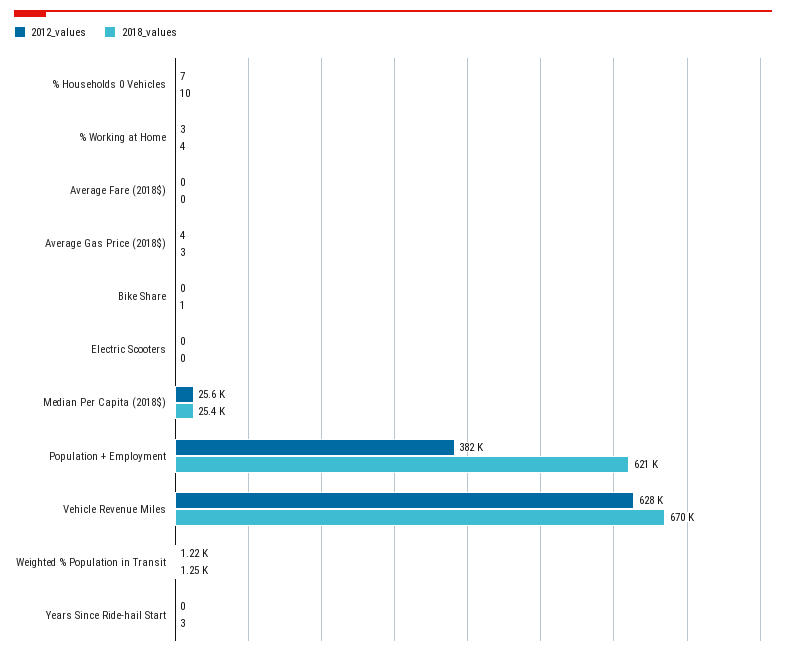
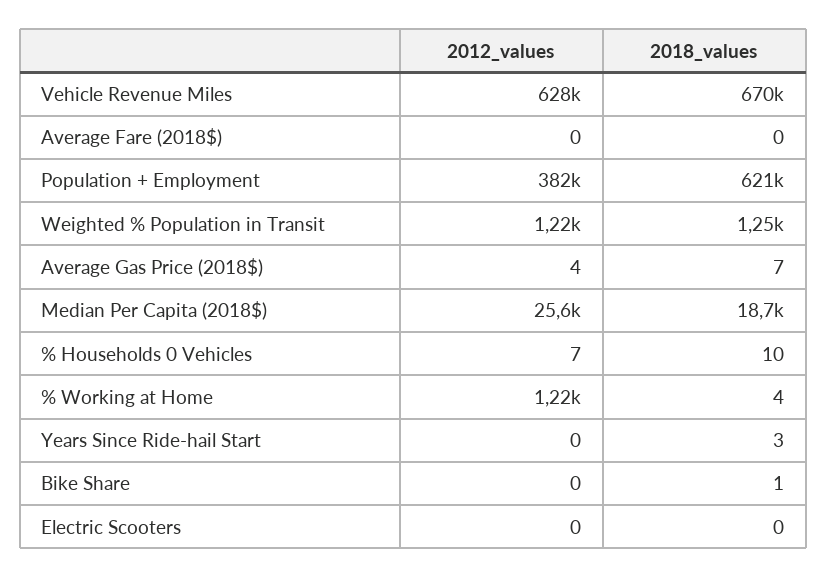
  {
    "2012_values": {
      "% Households 0 Vehicles": 7,
-     "% Working at Home": 3,
+     "% Working at Home": 1220,
      "Average Fare (2018$)": 0,
      "Average Gas Price (2018$)": 4,
      "Bike Share": 0,
      "Electric Scooters": 0,
      "Median Per Capita (2018$)": 25600,
      "Population + Employment": 382000,
      "Vehicle Revenue Miles": 628000,
      "Weighted % Population in Transit": 1220,
      "Years Since Ride-hail Start": 0
    },
    "2018_values": {
      "% Households 0 Vehicles": 10,
      "% Working at Home": 4,
      "Average Fare (2018$)": 0,
-     "Average Gas Price (2018$)": 3,
+     "Average Gas Price (2018$)": 7,
      "Bike Share": 1,
      "Electric Scooters": 0,
-     "Median Per Capita (2018$)": 25400,
+     "Median Per Capita (2018$)": 18700,
      "Population + Employment": 621000,
      "Vehicle Revenue Miles": 670000,
      "Weighted % Population in Transit": 1250,
      "Years Since Ride-hail Start": 3
    }
  }

